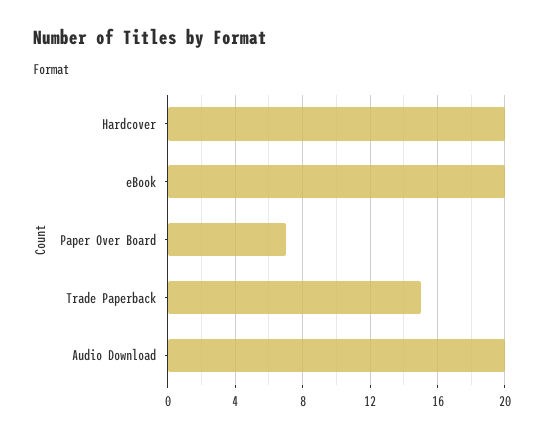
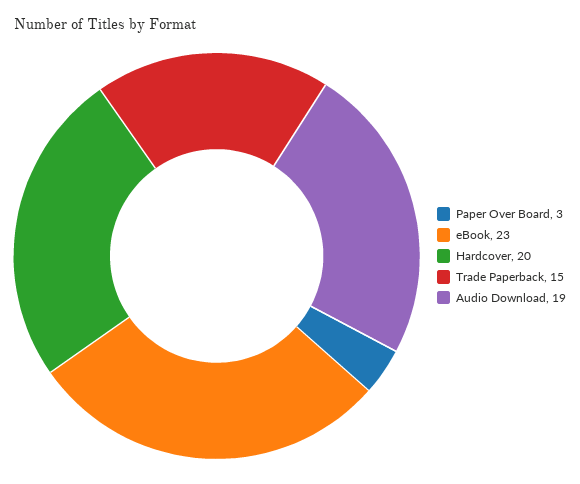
  {
    "Hardcover": 20,
-   "eBook": 20,
+   "eBook": 23,
-   "Paper Over Board": 7,
+   "Paper Over Board": 3,
    "Trade Paperback": 15,
-   "Audio Download": 20
+   "Audio Download": 19
  }

